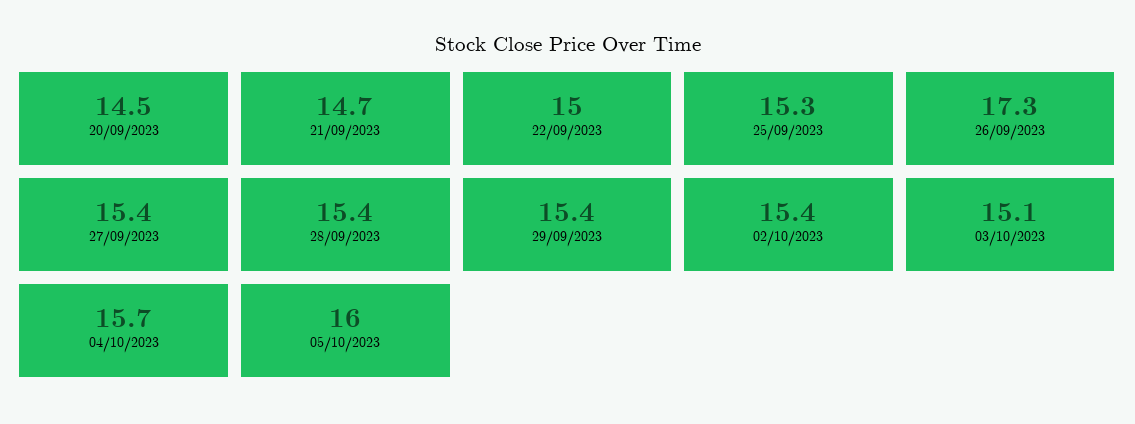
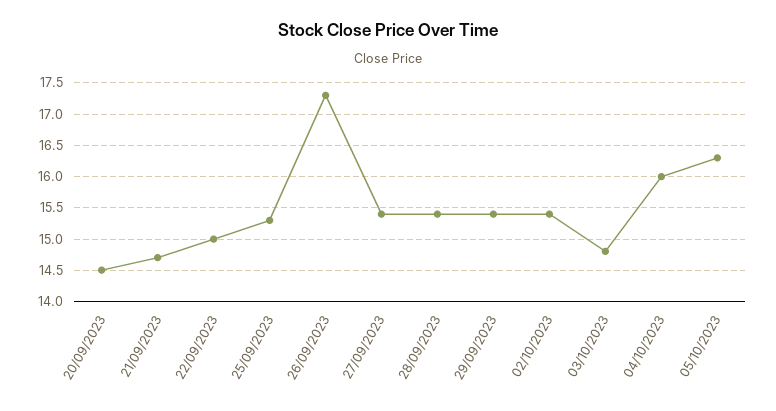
  {
    "20/09/2023": 14.5,
    "21/09/2023": 14.7,
    "22/09/2023": 15,
    "25/09/2023": 15.3,
    "26/09/2023": 17.3,
    "27/09/2023": 15.4,
    "28/09/2023": 15.4,
    "29/09/2023": 15.4,
    "02/10/2023": 15.4,
-   "03/10/2023": 15.1,
+   "03/10/2023": 14.8,
-   "04/10/2023": 15.7,
+   "04/10/2023": 16,
-   "05/10/2023": 16
+   "05/10/2023": 16.3
  }

